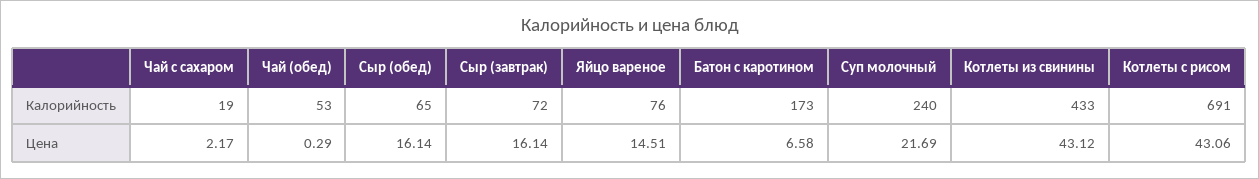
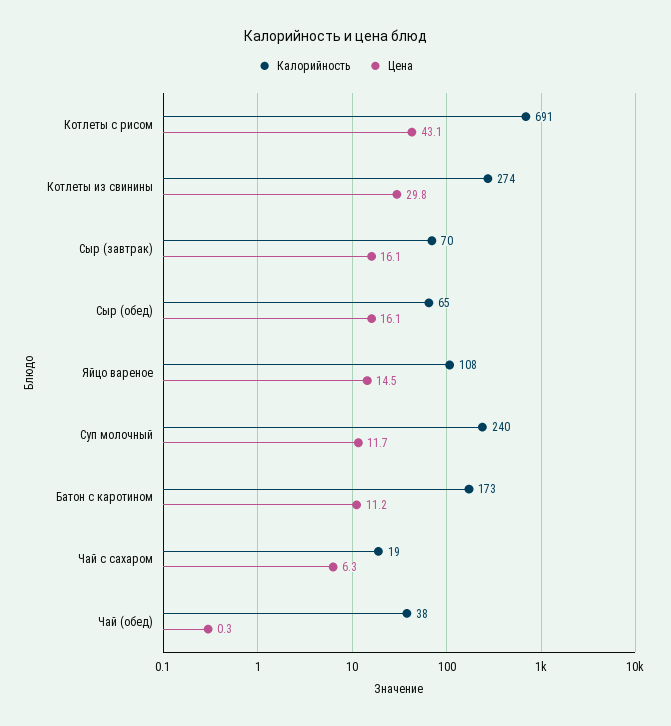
  {
    "Калорийность": {
      "Чай с сахаром": 19,
-     "Чай (обед)": 53,
+     "Чай (обед)": 38,
      "Сыр (обед)": 65,
-     "Сыр (завтрак)": 72,
+     "Сыр (завтрак)": 70,
-     "Яйцо вареное": 76,
+     "Яйцо вареное": 108,
      "Батон с каротином": 173,
      "Суп молочный": 240,
-     "Котлеты из свинины": 433,
+     "Котлеты из свинины": 274,
      "Котлеты с рисом": 691
    },
    "Цена": {
-     "Чай с сахаром": 2.17,
+     "Чай с сахаром": 6.3,
      "Чай (обед)": 0.29,
      "Сыр (обед)": 16.14,
      "Сыр (завтрак)": 16.14,
      "Яйцо вареное": 14.51,
-     "Батон с каротином": 6.58,
+     "Батон с каротином": 11.2,
-     "Суп молочный": 21.69,
+     "Суп молочный": 11.7,
-     "Котлеты из свинины": 43.12,
+     "Котлеты из свинины": 29.8,
      "Котлеты с рисом": 43.06
    }
  }

